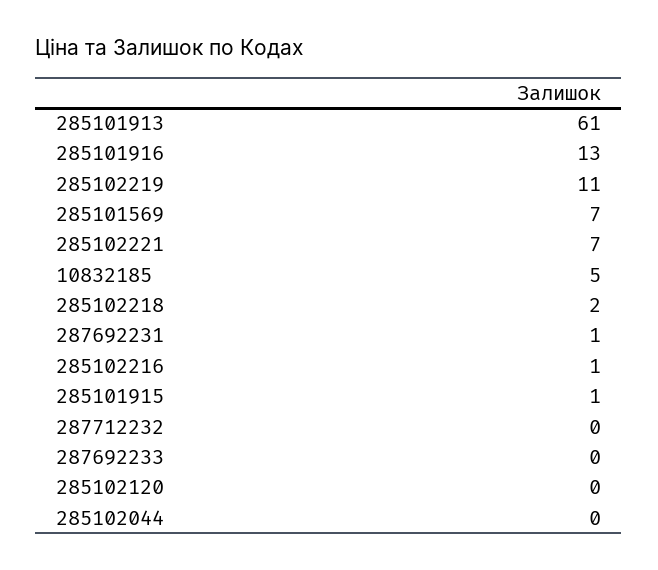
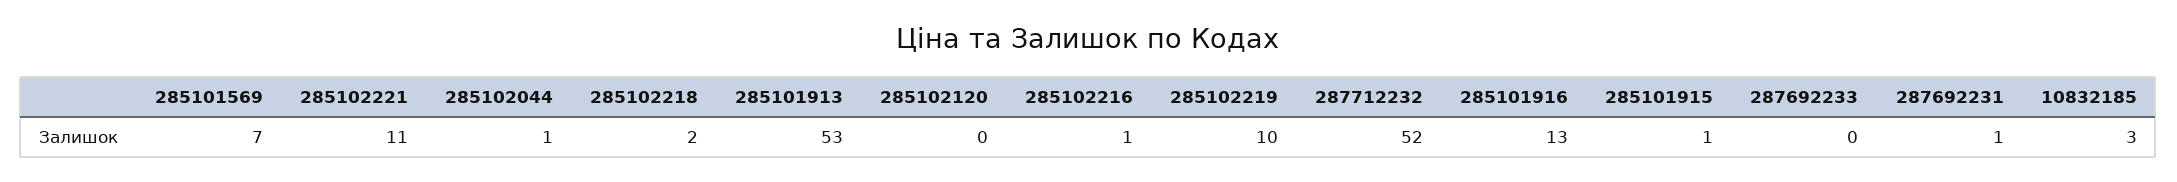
  {
-   "285101913": 61,
+   "285101913": 53,
    "285101916": 13,
-   "285102219": 11,
+   "285102219": 10,
    "285101569": 7,
-   "285102221": 7,
+   "285102221": 11,
-   "10832185": 5,
+   "10832185": 3,
    "285102218": 2,
    "287692231": 1,
    "285102216": 1,
    "285101915": 1,
-   "287712232": 0,
+   "287712232": 52,
    "287692233": 0,
    "285102120": 0,
-   "285102044": 0
+   "285102044": 1
  }

